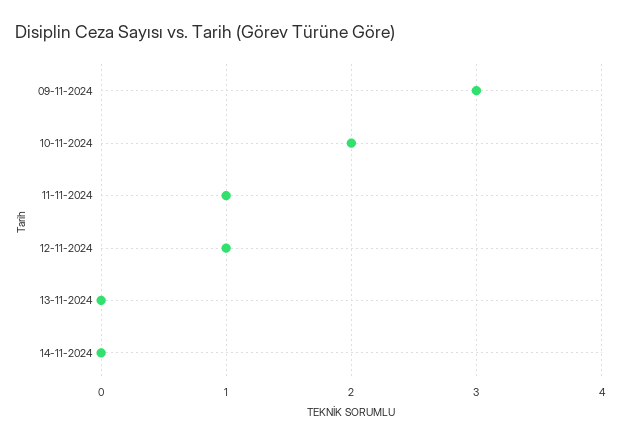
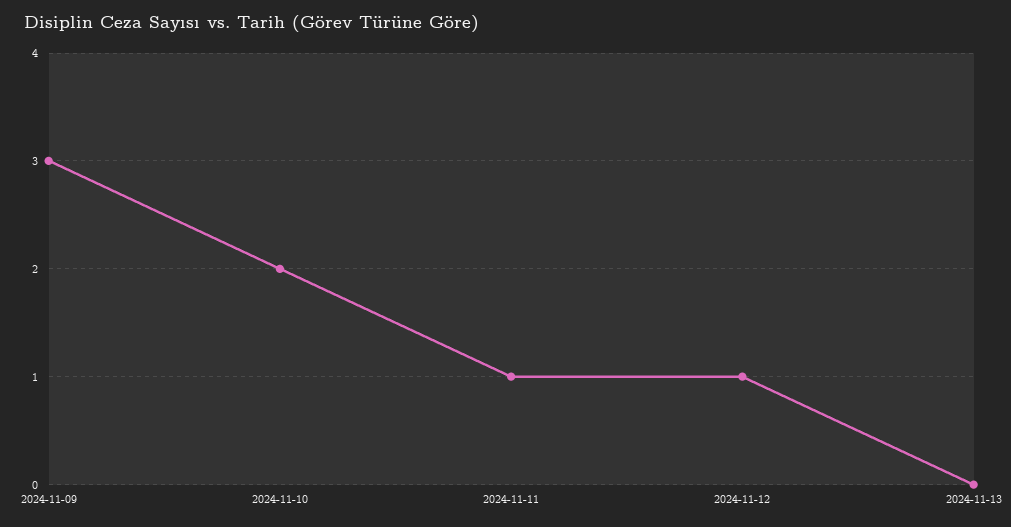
  {
    "09-11-2024": 3,
    "10-11-2024": 2,
    "11-11-2024": 1,
    "12-11-2024": 1,
-   "13-11-2024": 0,
+   "13-11-2024": 0
-   "14-11-2024": 0
  }

